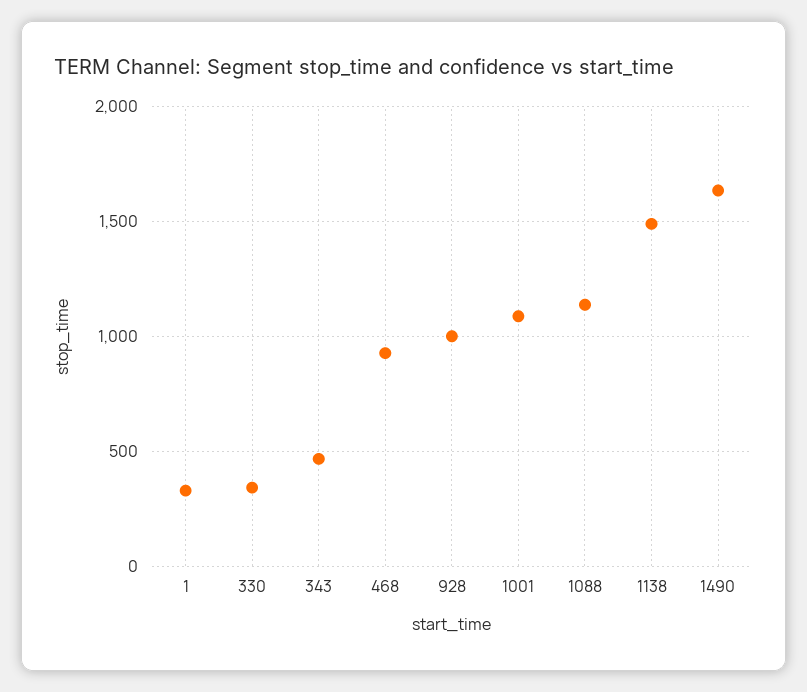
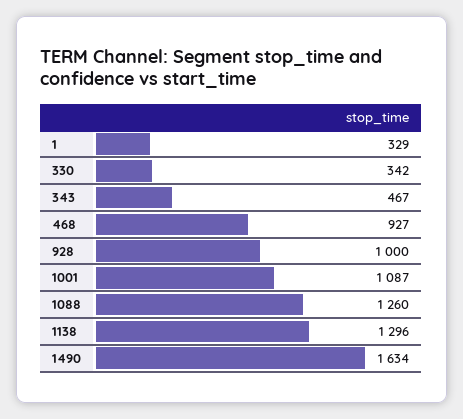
  {
    "1": 329,
    "330": 342,
    "343": 467,
    "468": 927,
    "928": 1000,
    "1001": 1087,
-   "1088": 1150,
+   "1088": 1260,
-   "1138": 1500,
+   "1138": 1296,
    "1490": 1634
  }

